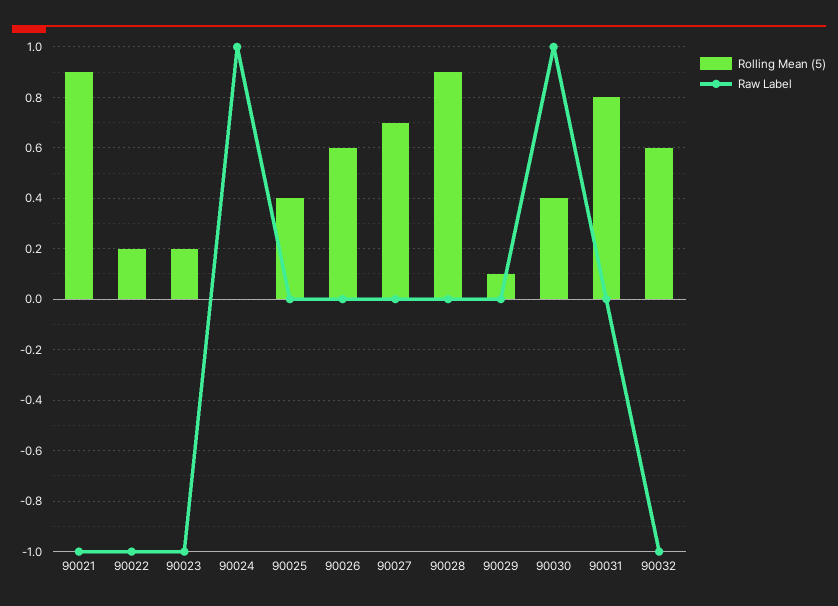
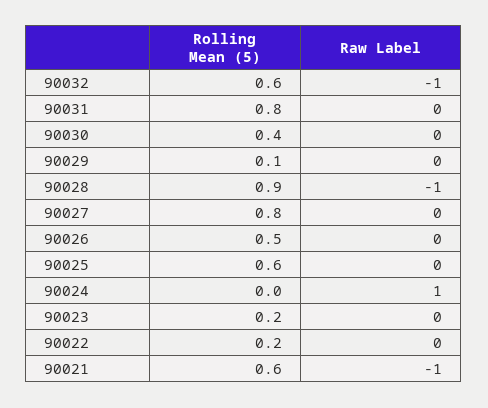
  {
    "Rolling Mean (5)": {
-     "90021": 0.9,
+     "90021": 0.6,
      "90022": 0.2,
      "90023": 0.2,
      "90024": 0,
-     "90025": 0.4,
+     "90025": 0.6,
-     "90026": 0.6,
+     "90026": 0.5,
-     "90027": 0.7,
+     "90027": 0.8,
      "90028": 0.9,
      "90029": 0.1,
      "90030": 0.4,
      "90031": 0.8,
      "90032": 0.6
    },
    "Raw Label": {
      "90021": -1,
-     "90022": -1,
+     "90022": 0,
-     "90023": -1,
+     "90023": 0,
      "90024": 1,
      "90025": 0,
      "90026": 0,
      "90027": 0,
-     "90028": 0,
+     "90028": -1,
      "90029": 0,
-     "90030": 1,
+     "90030": 0,
      "90031": 0,
      "90032": -1
    }
  }

